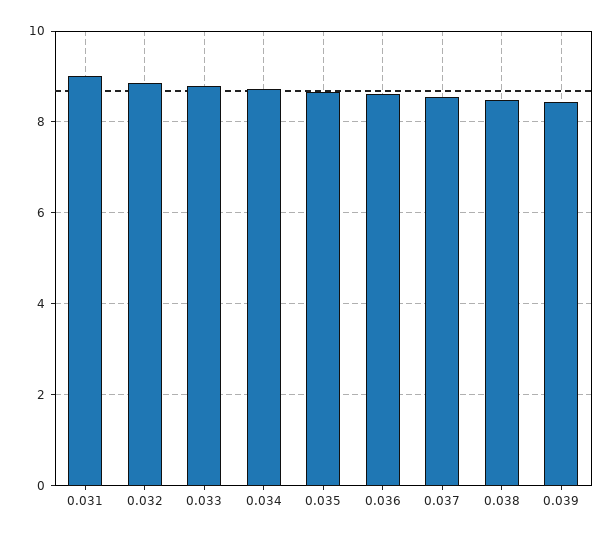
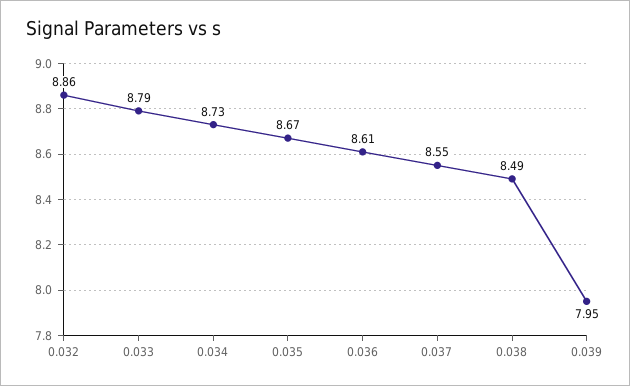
  {
-   "0.031": 9,
    "0.032": 8.86,
    "0.033": 8.79,
    "0.034": 8.73,
    "0.035": 8.67,
    "0.036": 8.61,
    "0.037": 8.55,
    "0.038": 8.49,
-   "0.039": 8.4
+   "0.039": 7.95
  }

